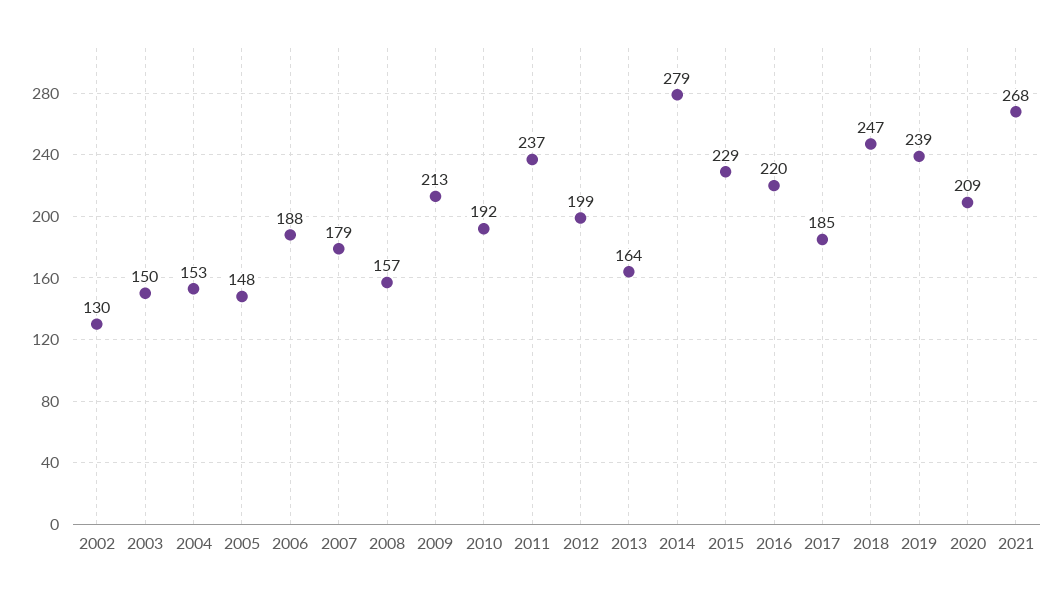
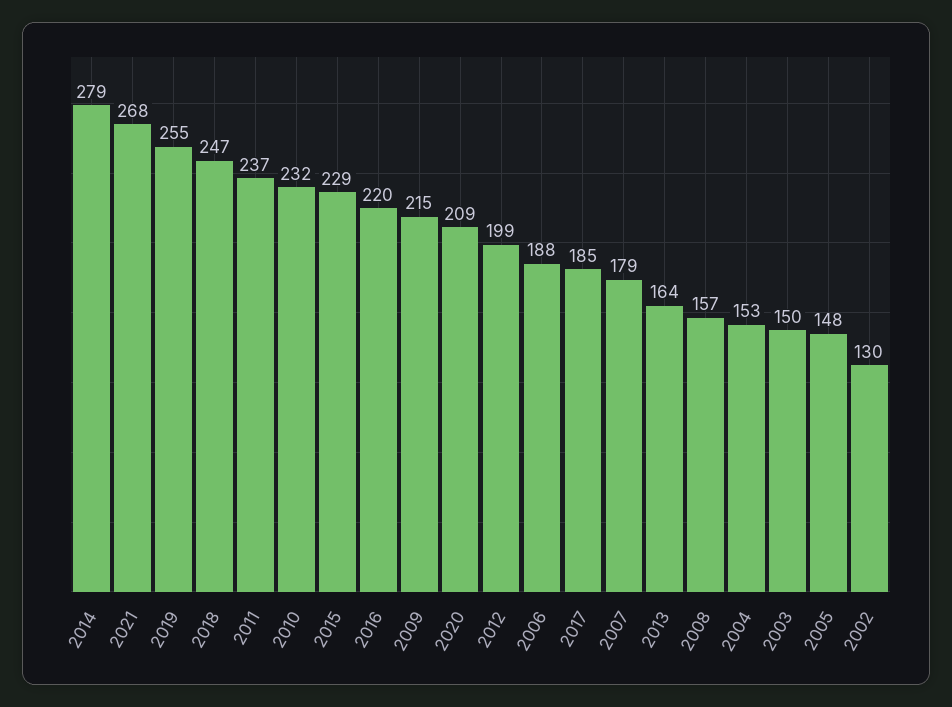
  {
    "2002": 130,
    "2003": 150,
    "2004": 153,
    "2005": 148,
    "2006": 188,
    "2007": 179,
    "2008": 157,
-   "2009": 213,
+   "2009": 215,
-   "2010": 192,
+   "2010": 232,
    "2011": 237,
    "2012": 199,
    "2013": 164,
    "2014": 279,
    "2015": 229,
    "2016": 220,
    "2017": 185,
    "2018": 247,
-   "2019": 239,
+   "2019": 255,
    "2020": 209,
    "2021": 268
  }

